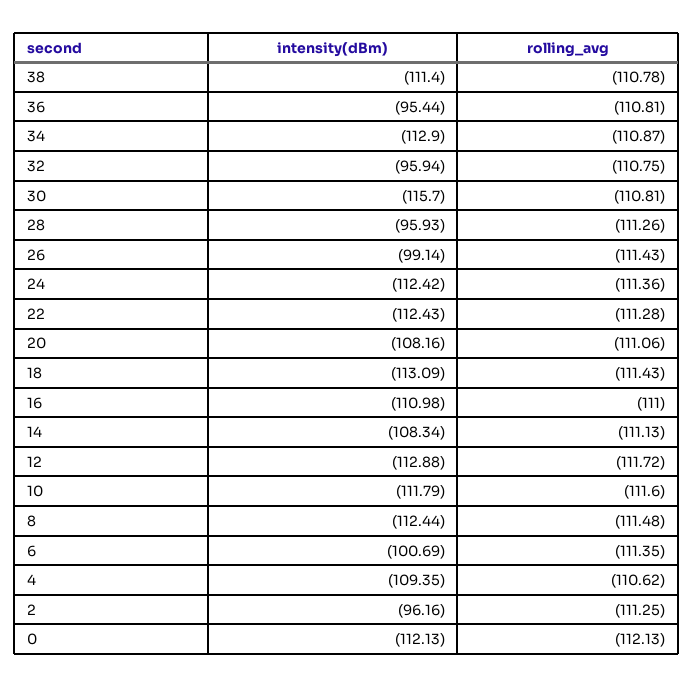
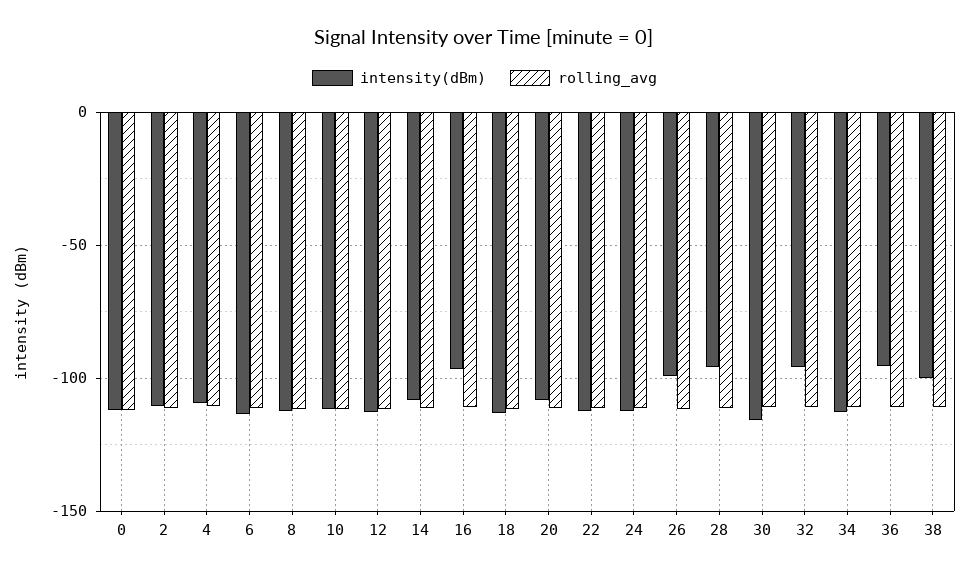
  {
    "intensity(dBm)": {
-     "38": -111.4,
+     "38": -100,
      "36": -95.44,
      "34": -112.9,
      "32": -95.94,
      "30": -115.7,
      "28": -95.93,
      "26": -99.14,
      "24": -112.42,
      "22": -112.43,
      "20": -108.16,
      "18": -113.09,
-     "16": -110.98,
+     "16": -95,
      "14": -108.34,
      "12": -112.88,
      "10": -111.79,
      "8": -112.44,
-     "6": -100.69,
+     "6": -115,
      "4": -109.35,
-     "2": -96.16,
+     "2": -110,
      "0": -112.13
    },
    "rolling_avg": {
      "38": -110.78,
      "36": -110.81,
      "34": -110.87,
      "32": -110.75,
      "30": -110.81,
      "28": -111.26,
      "26": -111.43,
      "24": -111.36,
      "22": -111.28,
      "20": -111.06,
      "18": -111.43,
      "16": -111,
      "14": -111.13,
      "12": -111.72,
      "10": -111.6,
      "8": -111.48,
      "6": -111.35,
      "4": -110.62,
      "2": -111.25,
      "0": -112.13
    }
  }

